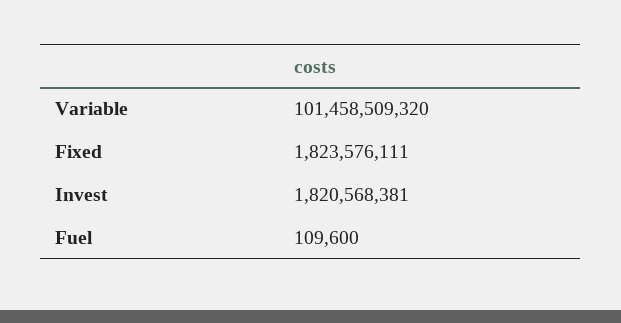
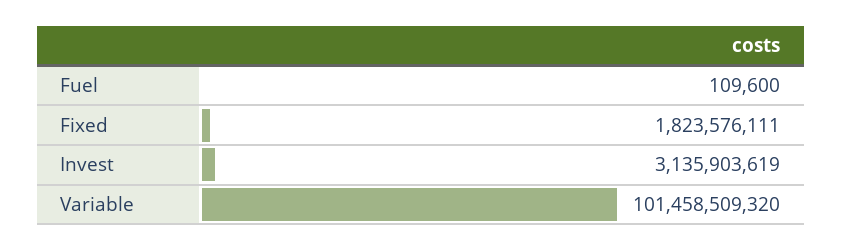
  {
    "Variable": 101458509320,
    "Fixed": 1823576111,
-   "Invest": 1820568381,
+   "Invest": 3135903619,
    "Fuel": 109600
  }

